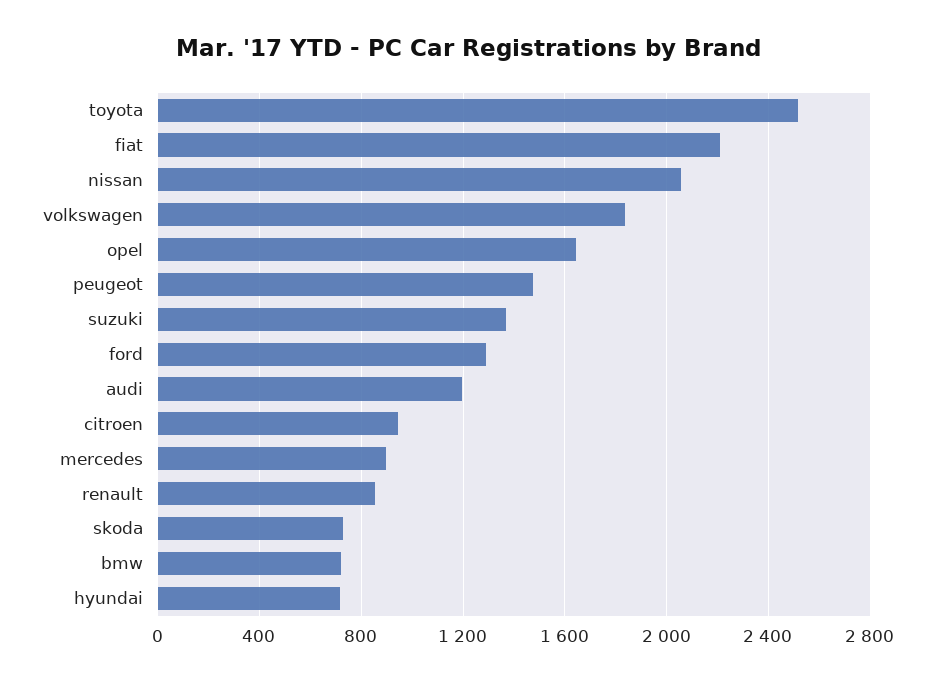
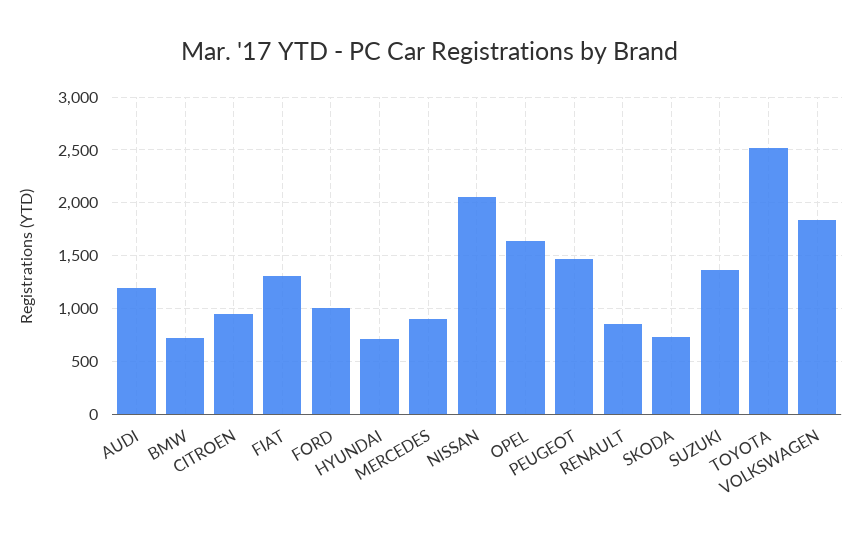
  {
    "toyota": 2500,
-   "fiat": 2200,
+   "fiat": 1300,
    "nissan": 2050,
    "volkswagen": 1850,
    "opel": 1650,
    "peugeot": 1450,
    "suzuki": 1350,
-   "ford": 1300,
+   "ford": 1000,
    "audi": 1200,
    "citroen": 950,
    "mercedes": 900,
    "renault": 850,
    "skoda": 750,
    "bmw": 700,
    "hyundai": 700
  }

